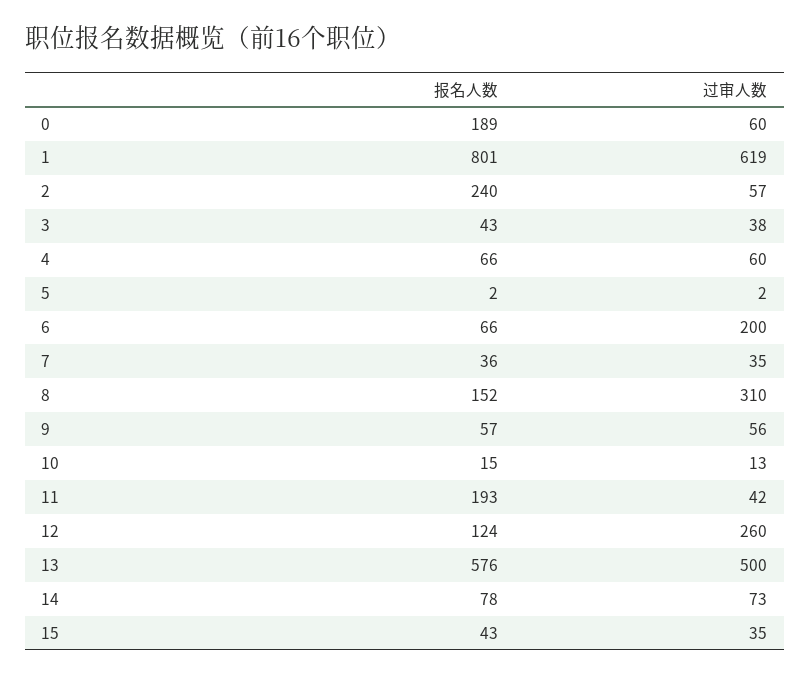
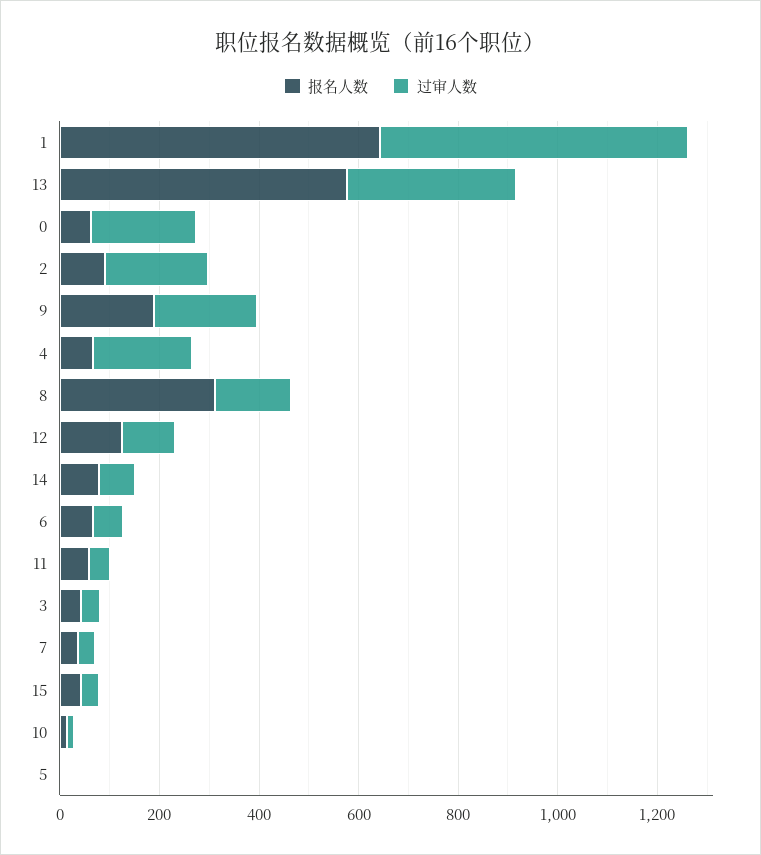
  {
    "报名人数": {
-     "0": 189,
+     "0": 50,
-     "1": 801,
+     "1": 650,
-     "2": 240,
+     "2": 100,
      "3": 43,
      "4": 66,
      "5": 2,
      "6": 66,
      "7": 36,
-     "8": 152,
+     "8": 300,
-     "9": 57,
+     "9": 200,
      "10": 15,
-     "11": 193,
+     "11": 50,
      "12": 124,
      "13": 576,
      "14": 78,
      "15": 43
    },
    "过审人数": {
-     "0": 60,
+     "0": 200,
      "1": 619,
-     "2": 57,
+     "2": 200,
      "3": 38,
-     "4": 60,
+     "4": 200,
      "5": 2,
-     "6": 200,
+     "6": 50,
      "7": 35,
-     "8": 310,
+     "8": 150,
-     "9": 56,
+     "9": 200,
      "10": 13,
      "11": 42,
-     "12": 260,
+     "12": 100,
-     "13": 500,
+     "13": 350,
      "14": 73,
      "15": 35
    }
  }

